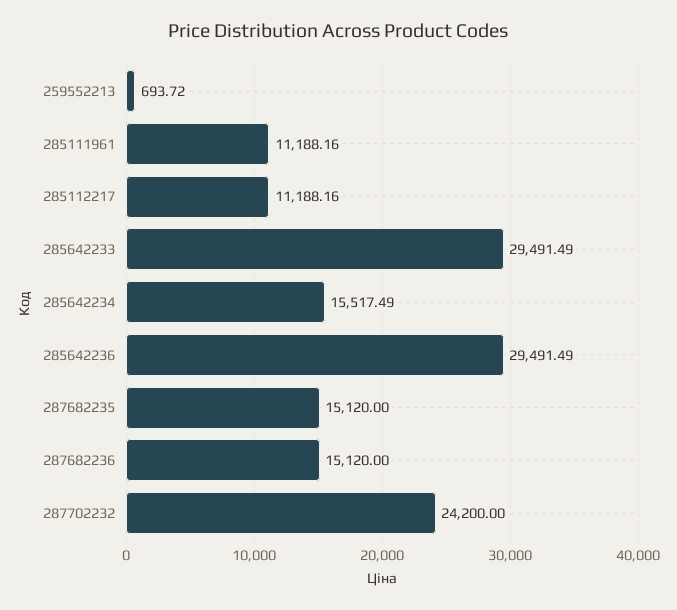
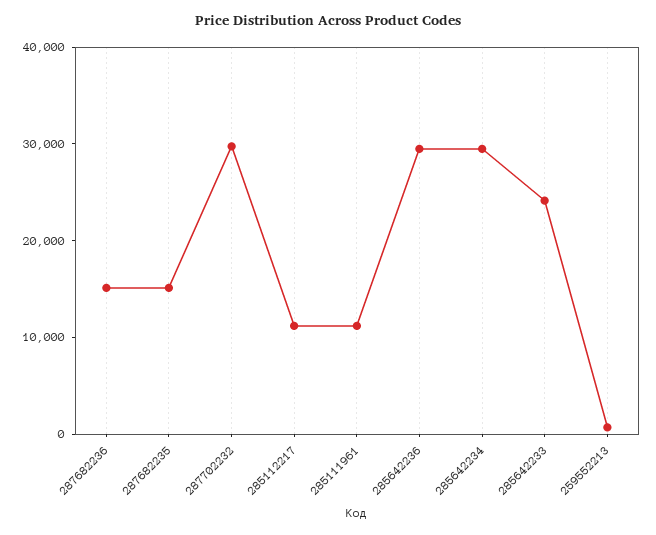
  {
    "259552213": 693.72,
    "285111961": 11188.16,
    "285112217": 11188.16,
-   "285642233": 29491.49,
+   "285642233": 24000,
-   "285642234": 15517.49,
+   "285642234": 30000,
    "285642236": 29491.49,
    "287682235": 15120,
    "287682236": 15120,
-   "287702232": 24200
+   "287702232": 30000
  }

